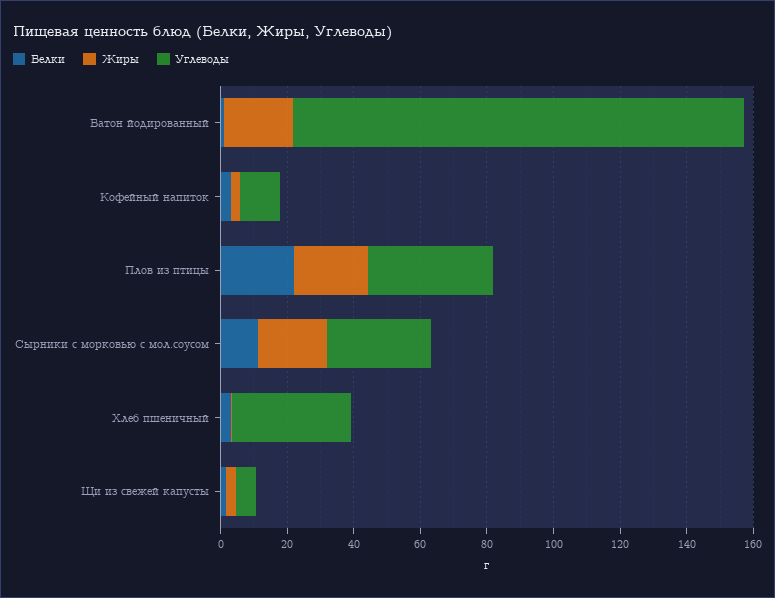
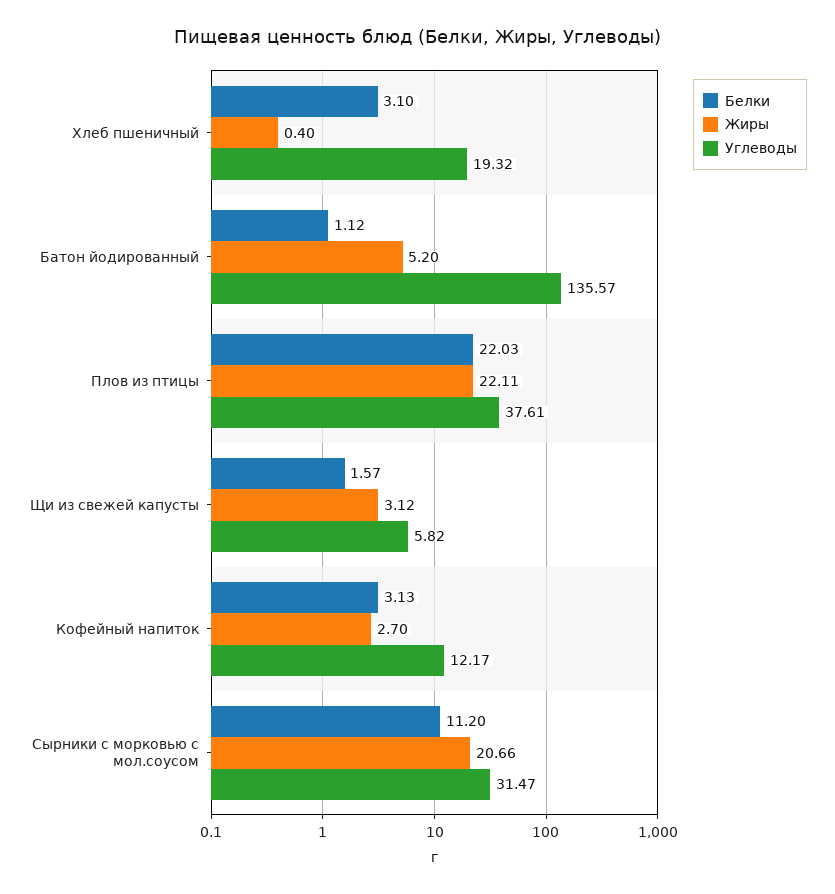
  {
    "Белки": {
      "Батон йодированный": 1.12,
      "Кофейный напиток": 3.13,
      "Плов из птицы": 22.03,
      "Сырники с морковью с мол.соусом": 11.2,
      "Хлеб пшеничный": 3.1,
      "Щи из свежей капусты": 1.57
    },
    "Жиры": {
-     "Батон йодированный": 20,
+     "Батон йодированный": 5.2,
      "Кофейный напиток": 2.7,
      "Плов из птицы": 22.11,
      "Сырники с морковью с мол.соусом": 20.66,
      "Хлеб пшеничный": 0.4,
      "Щи из свежей капусты": 3.12
    },
    "Углеводы": {
      "Батон йодированный": 135.57,
      "Кофейный напиток": 12.17,
      "Плов из птицы": 37.61,
      "Сырники с морковью с мол.соусом": 31.47,
-     "Хлеб пшеничный": 35,
+     "Хлеб пшеничный": 19.32,
      "Щи из свежей капусты": 5.82
    }
  }

